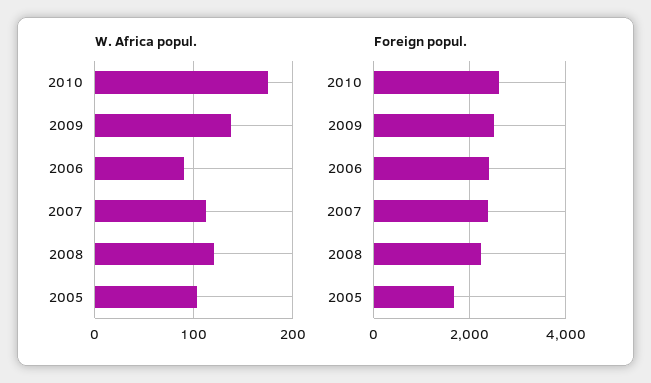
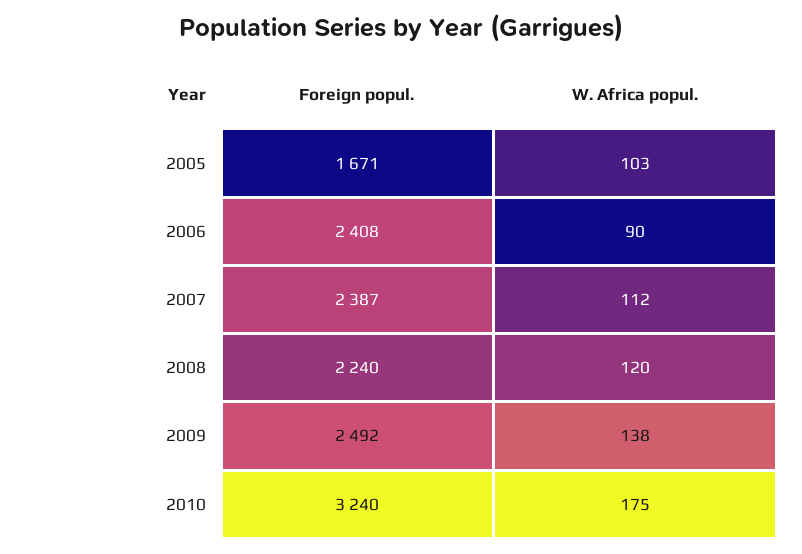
  {
    "W. Africa popul.": {
      "2010": 175,
      "2009": 138,
      "2006": 90,
      "2007": 112,
      "2008": 120,
      "2005": 103
    },
    "Foreign popul.": {
-     "2010": 2600,
+     "2010": 3240,
      "2009": 2492,
      "2006": 2408,
      "2007": 2387,
      "2008": 2240,
      "2005": 1671
    }
  }

